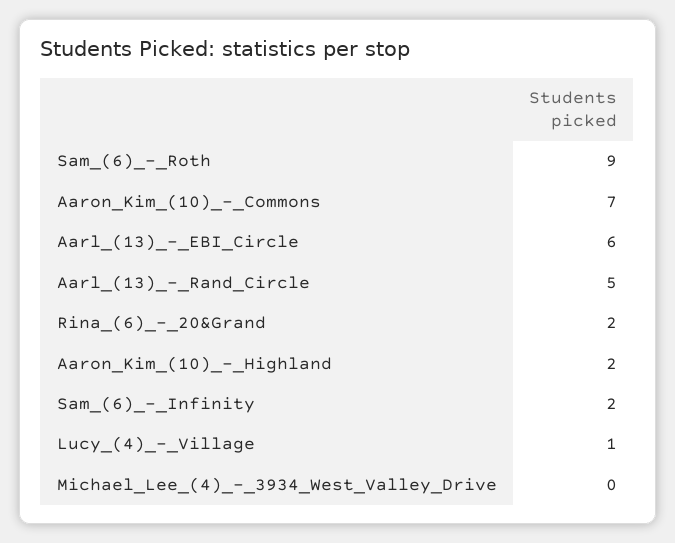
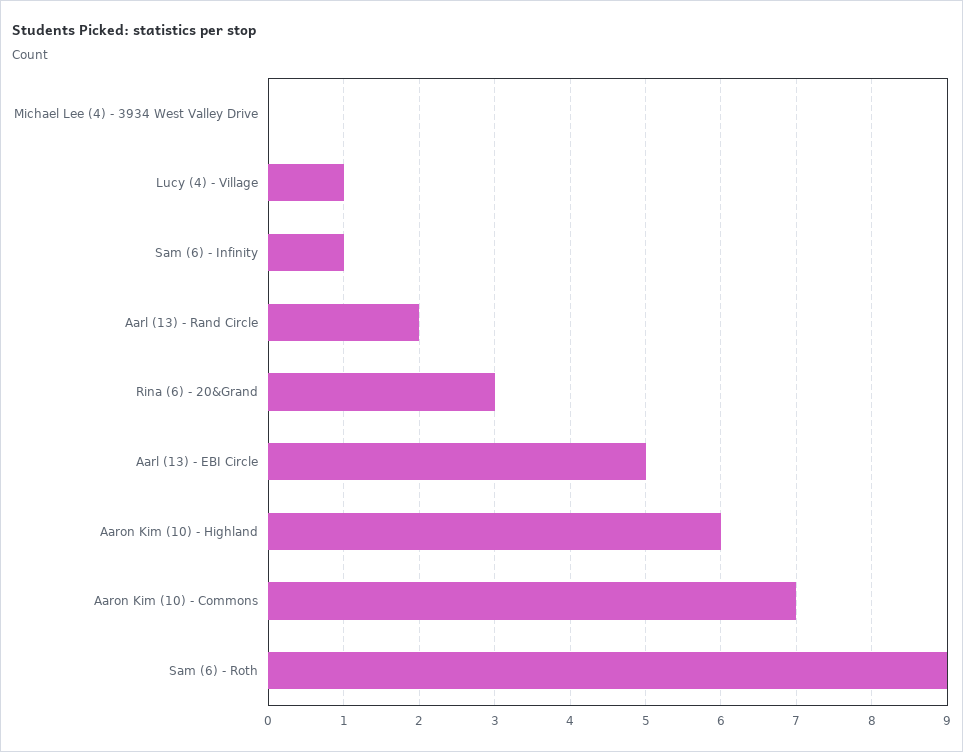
  {
    "Sam_(6)_-_Roth": 9,
    "Aaron_Kim_(10)_-_Commons": 7,
-   "Aarl_(13)_-_EBI_Circle": 6,
+   "Aarl_(13)_-_EBI_Circle": 5,
-   "Aarl_(13)_-_Rand_Circle": 5,
+   "Aarl_(13)_-_Rand_Circle": 2,
-   "Rina_(6)_-_20&Grand": 2,
+   "Rina_(6)_-_20&Grand": 3,
-   "Aaron_Kim_(10)_-_Highland": 2,
+   "Aaron_Kim_(10)_-_Highland": 6,
-   "Sam_(6)_-_Infinity": 2,
+   "Sam_(6)_-_Infinity": 1,
    "Lucy_(4)_-_Village": 1,
    "Michael_Lee_(4)_-_3934_West_Valley_Drive": 0
  }

